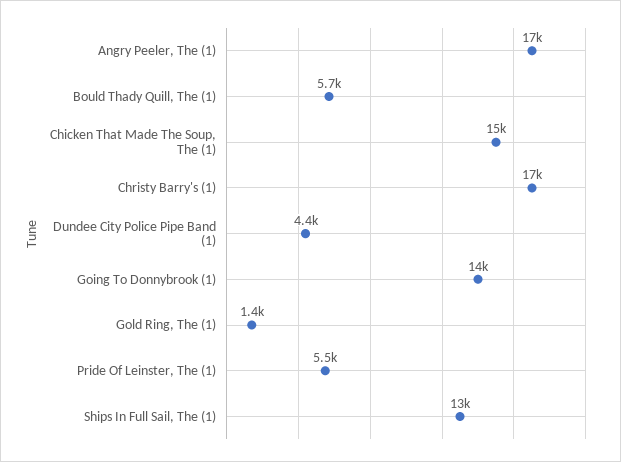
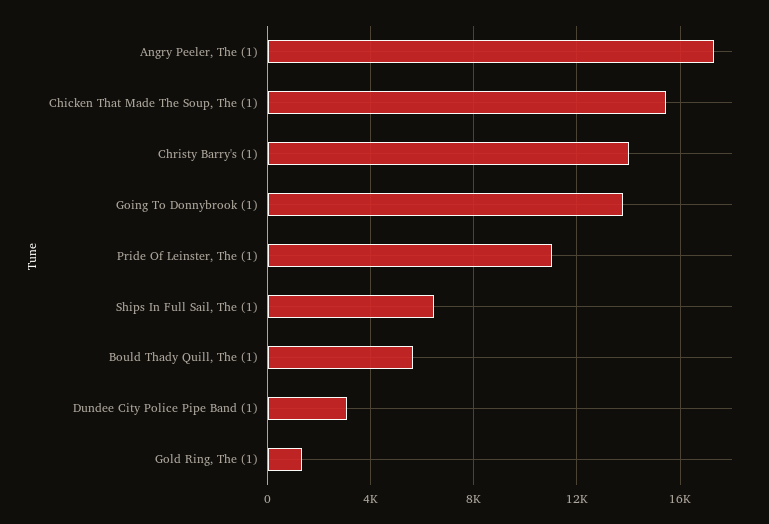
  {
    "Angry Peeler, The (1)": 17000,
    "Bould Thady Quill, The (1)": 5700,
    "Chicken That Made The Soup, The (1)": 15000,
-   "Christy Barry's (1)": 17000,
+   "Christy Barry's (1)": 14000,
-   "Dundee City Police Pipe Band (1)": 4400,
+   "Dundee City Police Pipe Band (1)": 3000,
    "Going To Donnybrook (1)": 14000,
    "Gold Ring, The (1)": 1400,
-   "Pride Of Leinster, The (1)": 5500,
+   "Pride Of Leinster, The (1)": 11000,
-   "Ships In Full Sail, The (1)": 13000
+   "Ships In Full Sail, The (1)": 6500
  }

